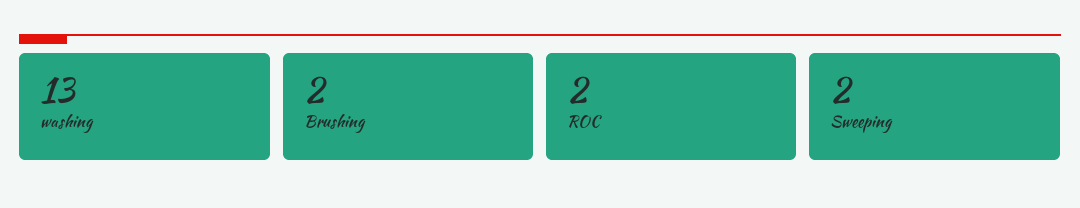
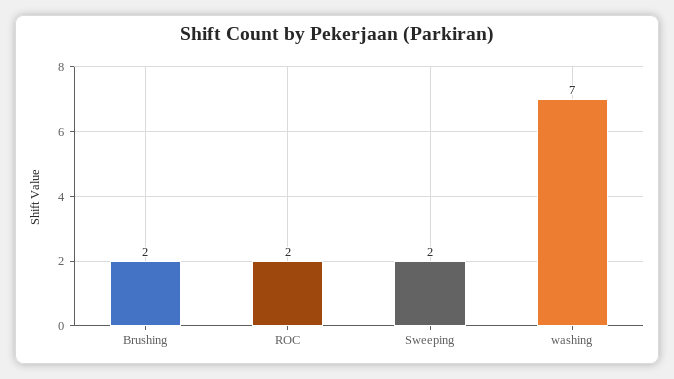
  {
-   "washing": 13,
+   "washing": 7,
    "Brushing": 2,
    "ROC": 2,
    "Sweeping": 2
  }

